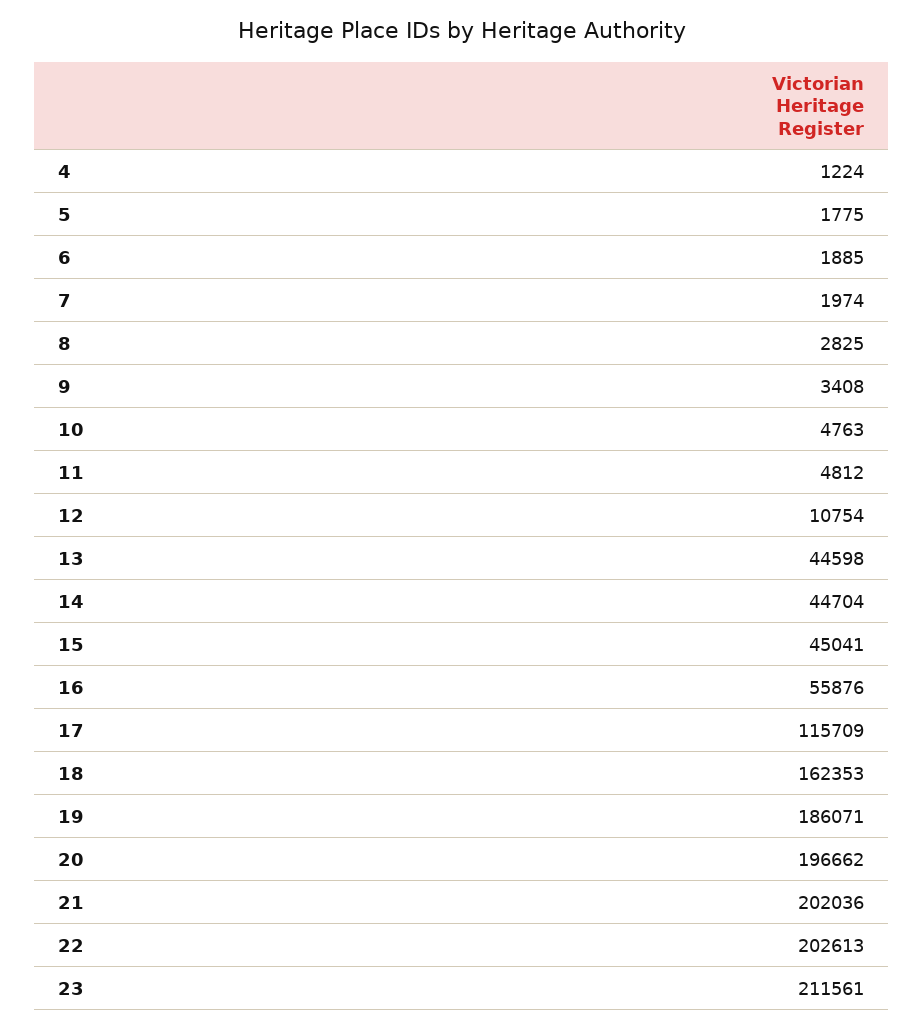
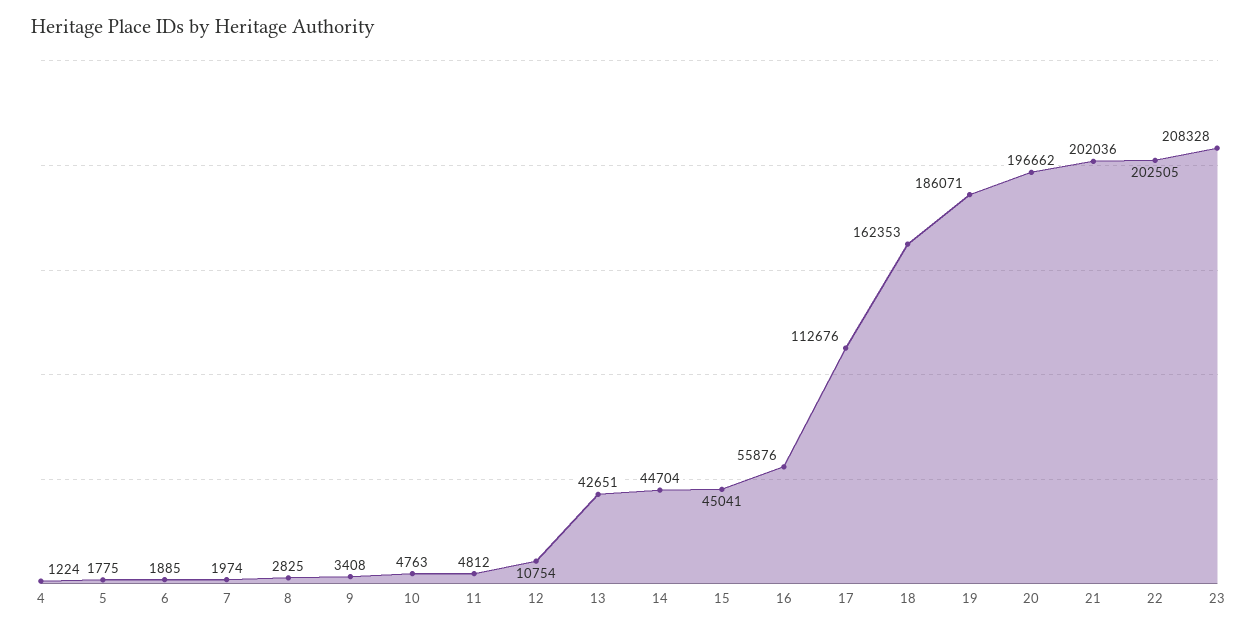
  {
    "4": 1224,
    "5": 1775,
    "6": 1885,
    "7": 1974,
    "8": 2825,
    "9": 3408,
    "10": 4763,
    "11": 4812,
    "12": 10754,
-   "13": 44598,
+   "13": 42651,
    "14": 44704,
    "15": 45041,
    "16": 55876,
-   "17": 115709,
+   "17": 112676,
    "18": 162353,
    "19": 186071,
    "20": 196662,
    "21": 202036,
-   "22": 202613,
+   "22": 202505,
-   "23": 211561
+   "23": 208328
  }

